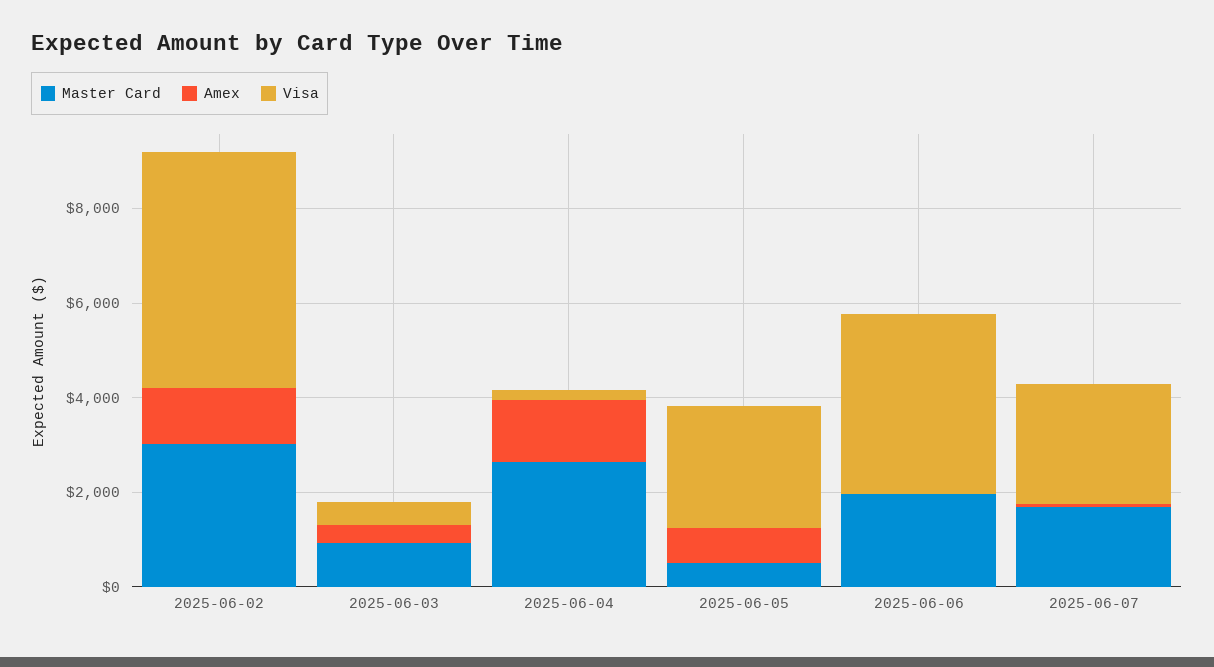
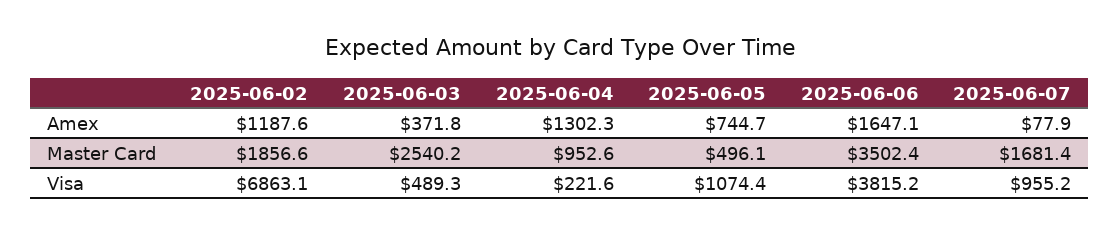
  {
    "Master Card": {
-     "2025-06-02": 3000,
+     "2025-06-02": 1856.6,
-     "2025-06-03": 1000,
+     "2025-06-03": 2540.2,
-     "2025-06-04": 2500,
+     "2025-06-04": 952.6,
      "2025-06-05": 496.1,
-     "2025-06-06": 2000,
+     "2025-06-06": 3502.4,
      "2025-06-07": 1681.4
    },
    "Amex": {
      "2025-06-02": 1187.6,
      "2025-06-03": 371.8,
      "2025-06-04": 1302.3,
      "2025-06-05": 744.7,
-     "2025-06-06": 0,
+     "2025-06-06": 1647.1,
      "2025-06-07": 77.9
    },
    "Visa": {
-     "2025-06-02": 5000,
+     "2025-06-02": 6863.1,
      "2025-06-03": 489.3,
      "2025-06-04": 221.6,
-     "2025-06-05": 2500,
+     "2025-06-05": 1074.4,
      "2025-06-06": 3815.2,
-     "2025-06-07": 2500
+     "2025-06-07": 955.2
    }
  }

